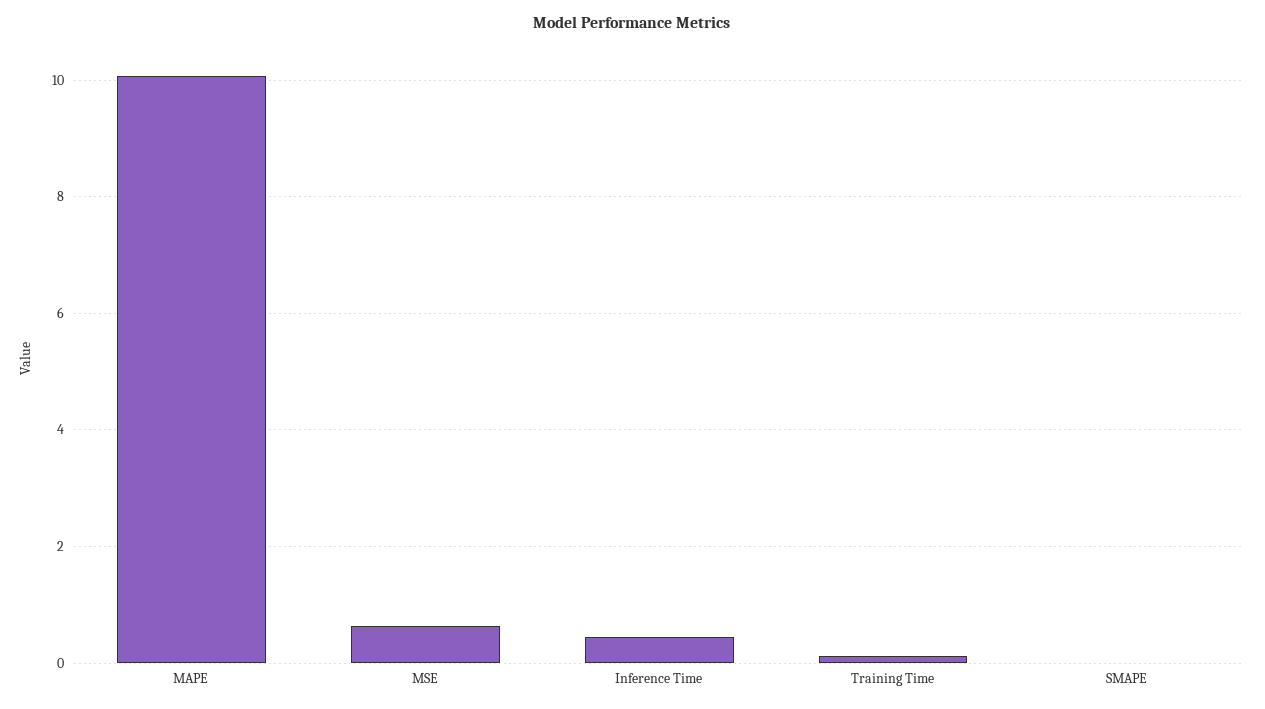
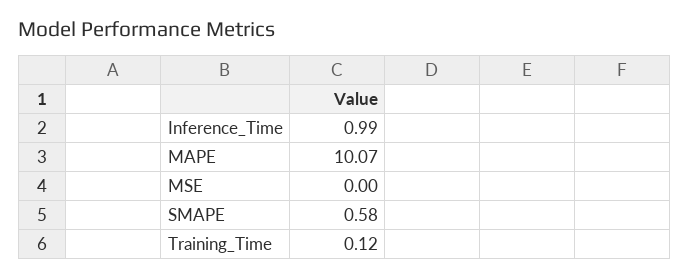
  {
    "MAPE": 10.07,
-   "MSE": 0.6,
+   "MSE": 0,
-   "Inference Time": 0.4,
+   "Inference Time": 0.99,
    "Training Time": 0.12,
-   "SMAPE": 0
+   "SMAPE": 0.58
  }

